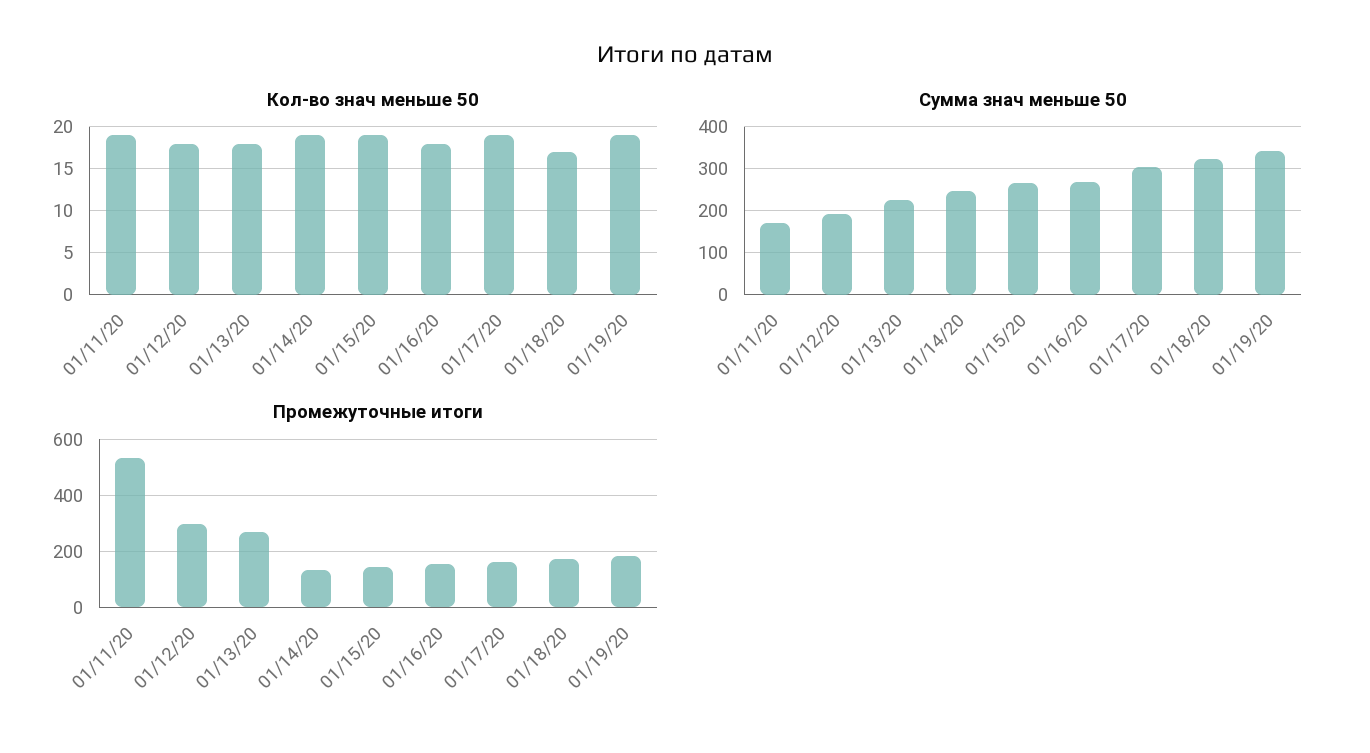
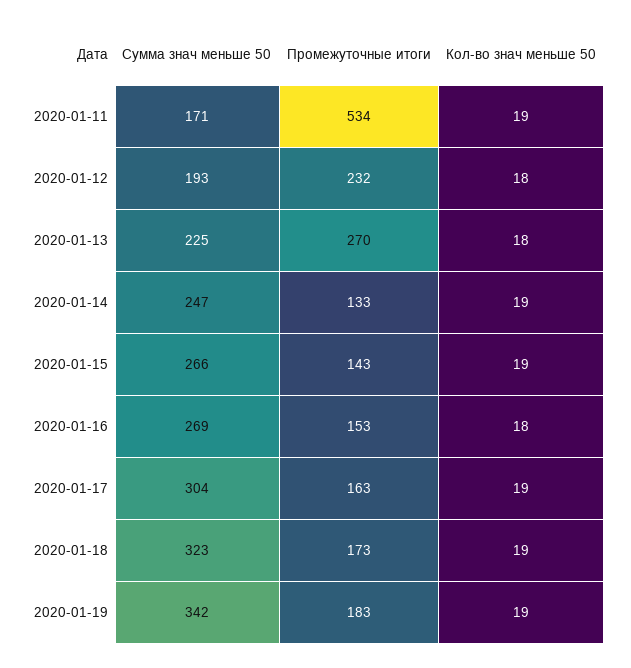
  {
    "Кол-во знач меньше 50": {
      "01/11/20": 19,
      "01/12/20": 18,
      "01/13/20": 18,
      "01/14/20": 19,
      "01/15/20": 19,
      "01/16/20": 18,
      "01/17/20": 19,
-     "01/18/20": 17,
+     "01/18/20": 19,
      "01/19/20": 19
    },
    "Сумма знач меньше 50": {
      "01/11/20": 171,
      "01/12/20": 193,
      "01/13/20": 225,
      "01/14/20": 247,
      "01/15/20": 266,
      "01/16/20": 269,
      "01/17/20": 304,
      "01/18/20": 323,
      "01/19/20": 342
    },
    "Промежуточные итоги": {
      "01/11/20": 534,
-     "01/12/20": 300,
+     "01/12/20": 232,
      "01/13/20": 270,
      "01/14/20": 133,
      "01/15/20": 143,
      "01/16/20": 153,
      "01/17/20": 163,
      "01/18/20": 173,
      "01/19/20": 183
    }
  }

